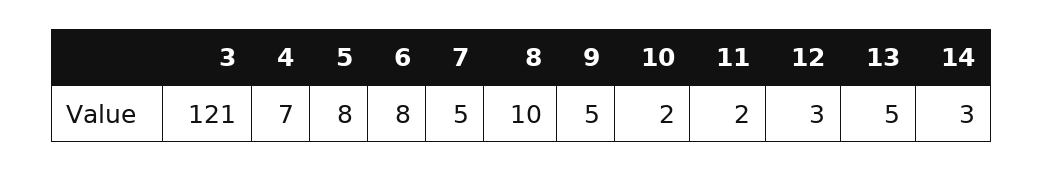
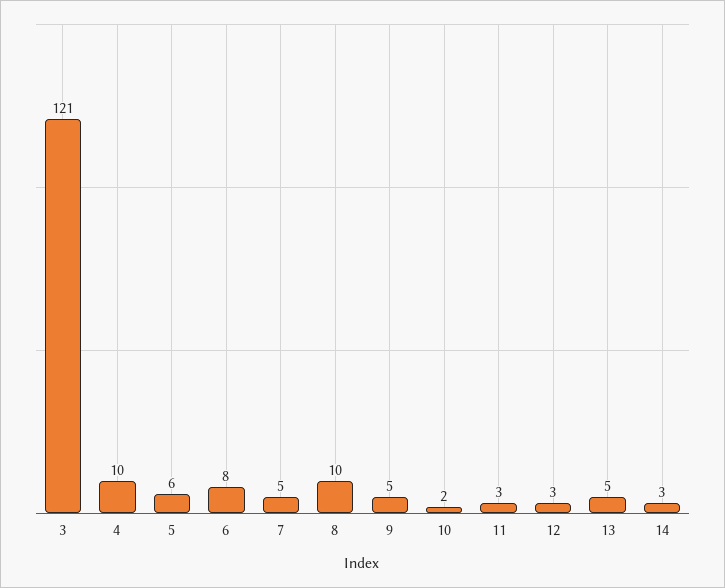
  {
    "3": 121,
-   "4": 7,
+   "4": 10,
-   "5": 8,
+   "5": 6,
    "6": 8,
    "7": 5,
    "8": 10,
    "9": 5,
    "10": 2,
-   "11": 2,
+   "11": 3,
    "12": 3,
    "13": 5,
    "14": 3
  }

